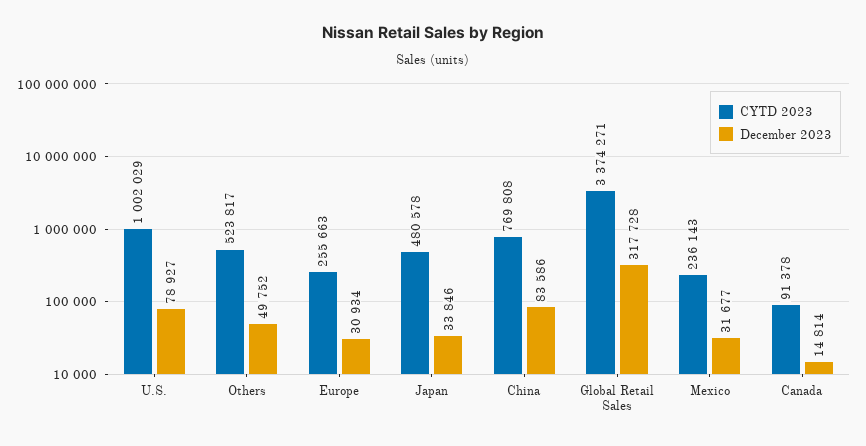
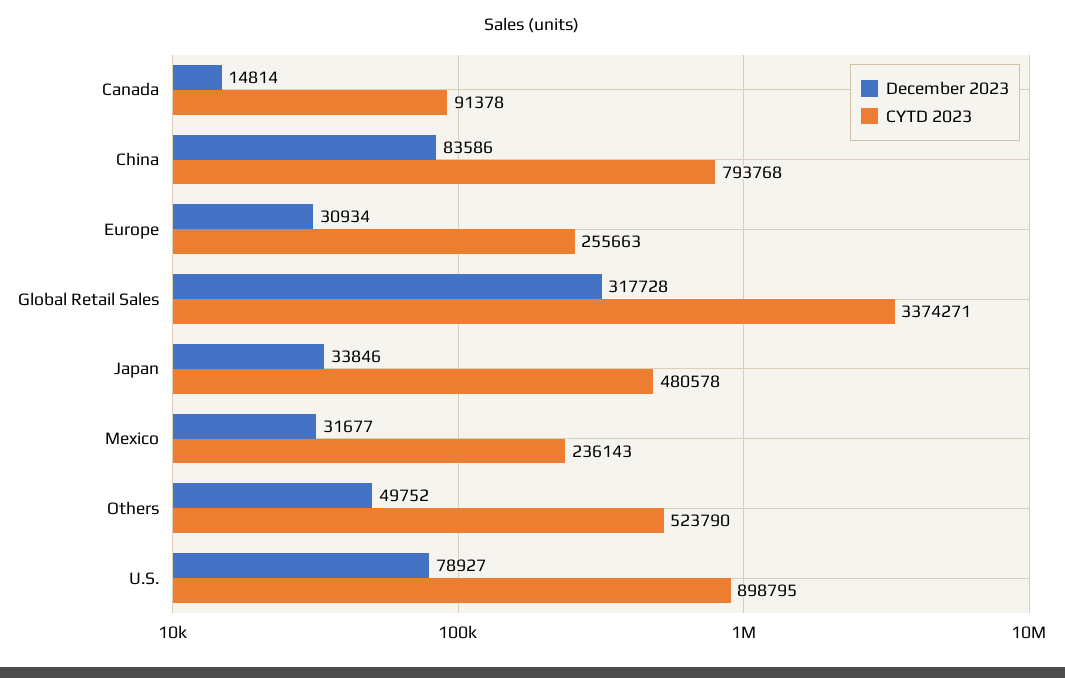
  {
    "CYTD 2023": {
-     "U.S.": 1002029,
+     "U.S.": 898795,
-     "Others": 523817,
+     "Others": 523790,
      "Europe": 255663,
      "Japan": 480578,
-     "China": 769808,
+     "China": 793768,
      "Global Retail Sales": 3374271,
      "Mexico": 236143,
      "Canada": 91378
    },
    "December 2023": {
      "U.S.": 78927,
      "Others": 49752,
      "Europe": 30934,
      "Japan": 33846,
      "China": 83586,
      "Global Retail Sales": 317728,
      "Mexico": 31677,
      "Canada": 14814
    }
  }

